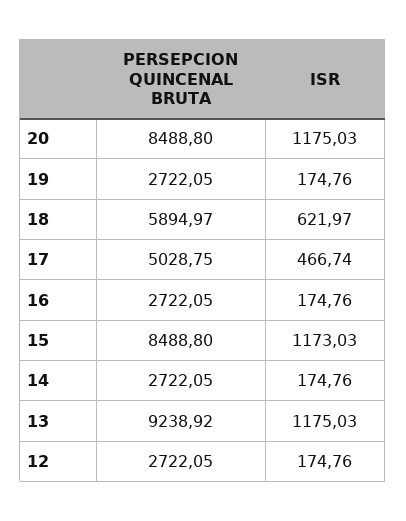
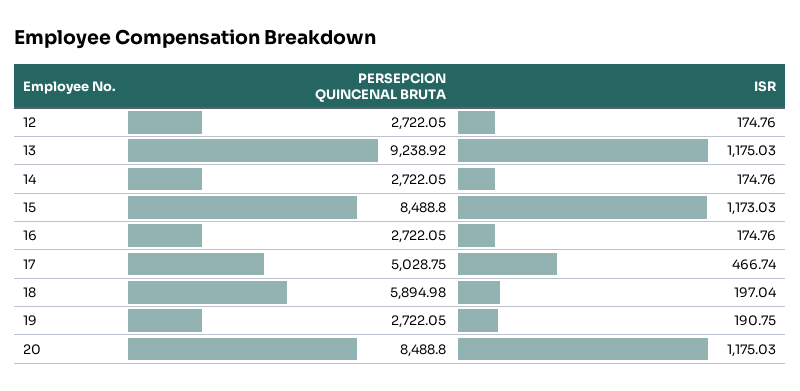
  {
    "PERSEPCION QUINCENAL BRUTA": {
      "20": 8488.8,
      "19": 2722.05,
-     "18": 5894.97,
+     "18": 5894.98,
      "17": 5028.75,
      "16": 2722.05,
      "15": 8488.8,
      "14": 2722.05,
      "13": 9238.92,
      "12": 2722.05
    },
    "ISR": {
      "20": 1175.03,
-     "19": 174.76,
+     "19": 190.75,
-     "18": 621.97,
+     "18": 197.04,
      "17": 466.74,
      "16": 174.76,
      "15": 1173.03,
      "14": 174.76,
      "13": 1175.03,
      "12": 174.76
    }
  }

